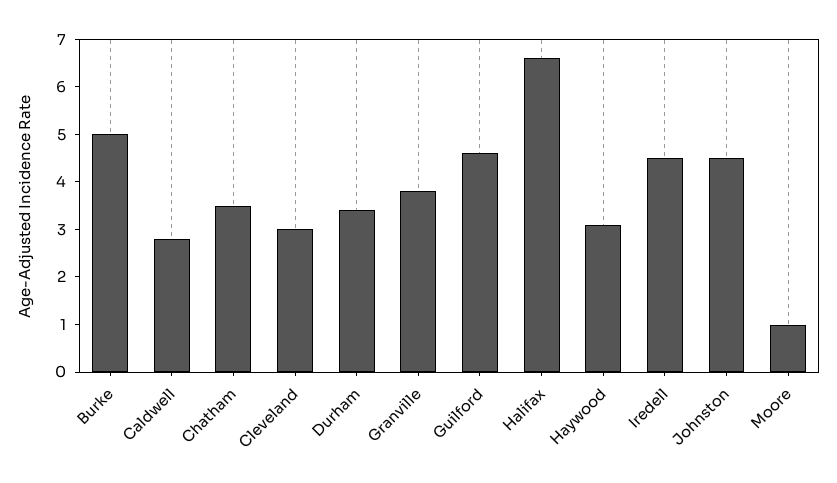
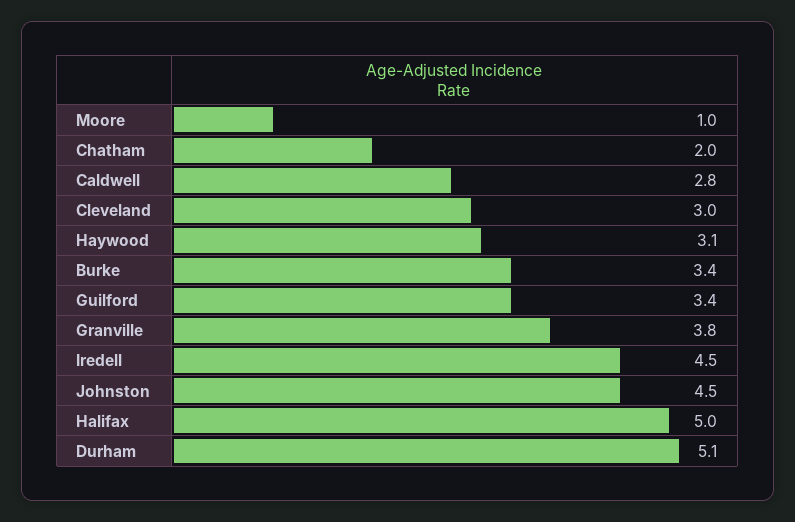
  {
-   "Burke": 5,
+   "Burke": 3.4,
    "Caldwell": 2.8,
-   "Chatham": 3.5,
+   "Chatham": 2,
    "Cleveland": 3,
-   "Durham": 3.5,
+   "Durham": 5.1,
    "Granville": 3.8,
-   "Guilford": 4.5,
+   "Guilford": 3.4,
-   "Halifax": 6.5,
+   "Halifax": 5,
    "Haywood": 3.1,
    "Iredell": 4.5,
    "Johnston": 4.5,
    "Moore": 1
  }

